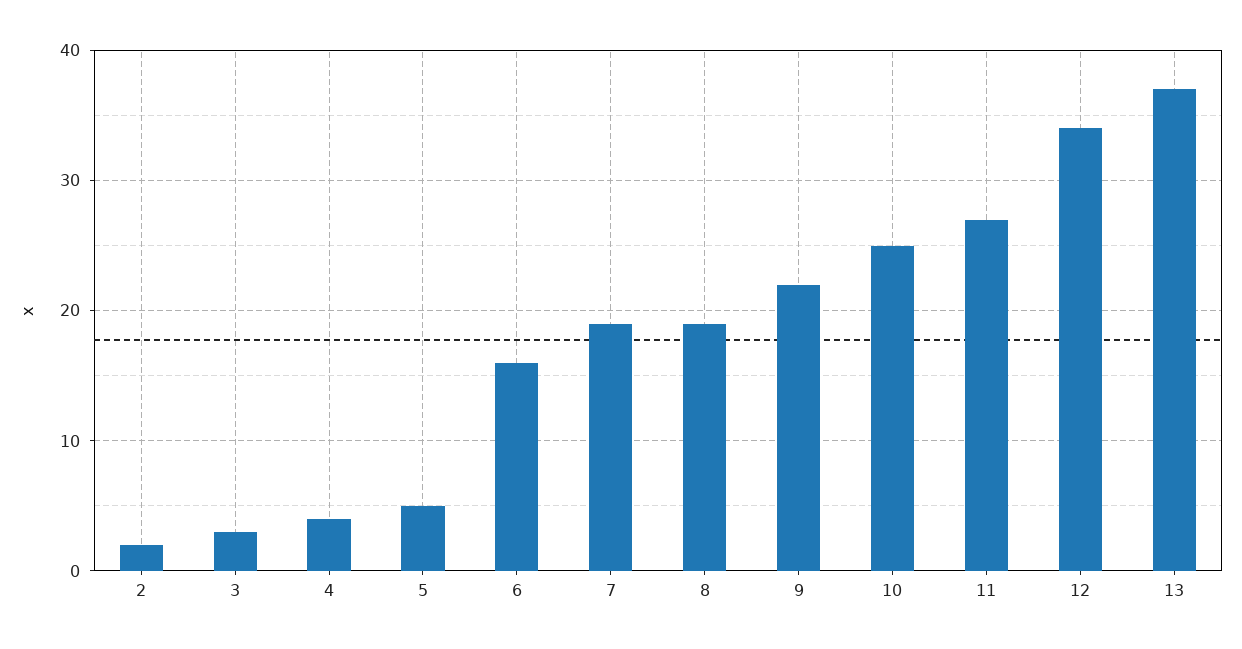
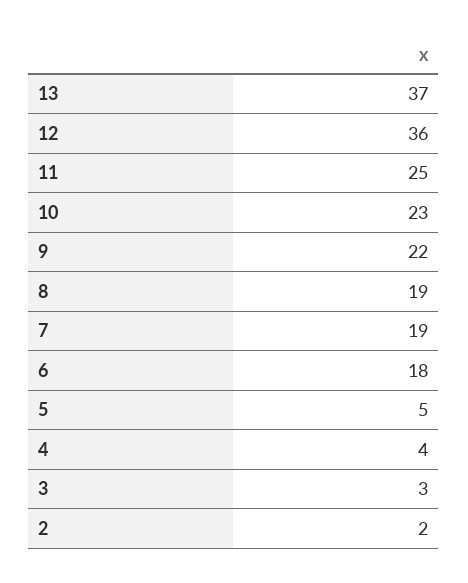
  {
    "2": 2,
    "3": 3,
    "4": 4,
    "5": 5,
-   "6": 16,
+   "6": 18,
    "7": 19,
    "8": 19,
    "9": 22,
-   "10": 25,
+   "10": 23,
-   "11": 27,
+   "11": 25,
-   "12": 34,
+   "12": 36,
    "13": 37
  }

